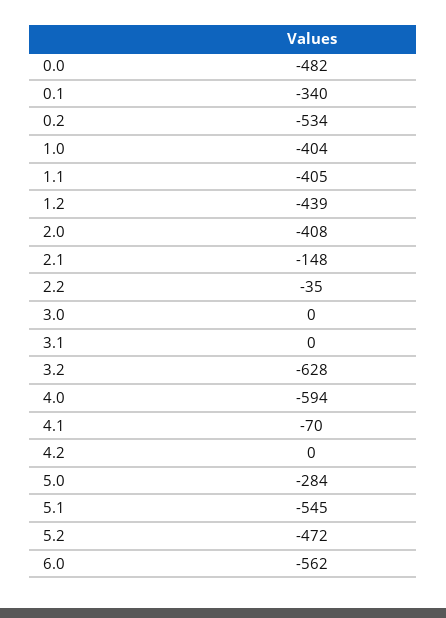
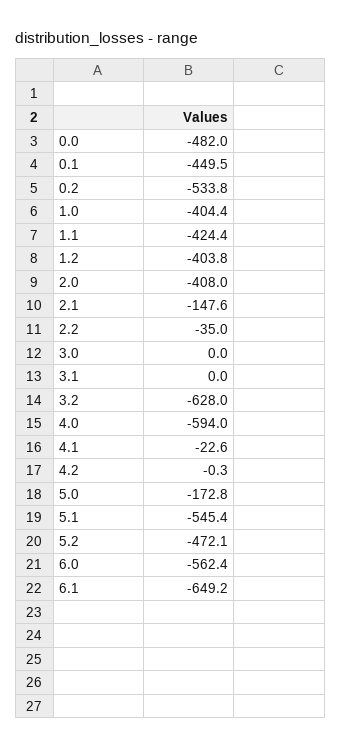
  {
    "0.0": -482,
-   "0.1": -340,
+   "0.1": -449.5,
    "0.2": -533.8,
    "1.0": -404.4,
-   "1.1": -405,
+   "1.1": -424.4,
-   "1.2": -439,
+   "1.2": -403.8,
    "2.0": -408,
    "2.1": -147.6,
    "2.2": -35,
    "3.0": 0,
    "3.1": 0,
    "3.2": -628,
    "4.0": -594,
-   "4.1": -70,
+   "4.1": -22.6,
    "4.2": -0.3,
-   "5.0": -284,
+   "5.0": -172.8,
    "5.1": -545.4,
    "5.2": -472.1,
-   "6.0": -562.4
+   "6.0": -562.4,
+   "6.1": -649.2
  }

